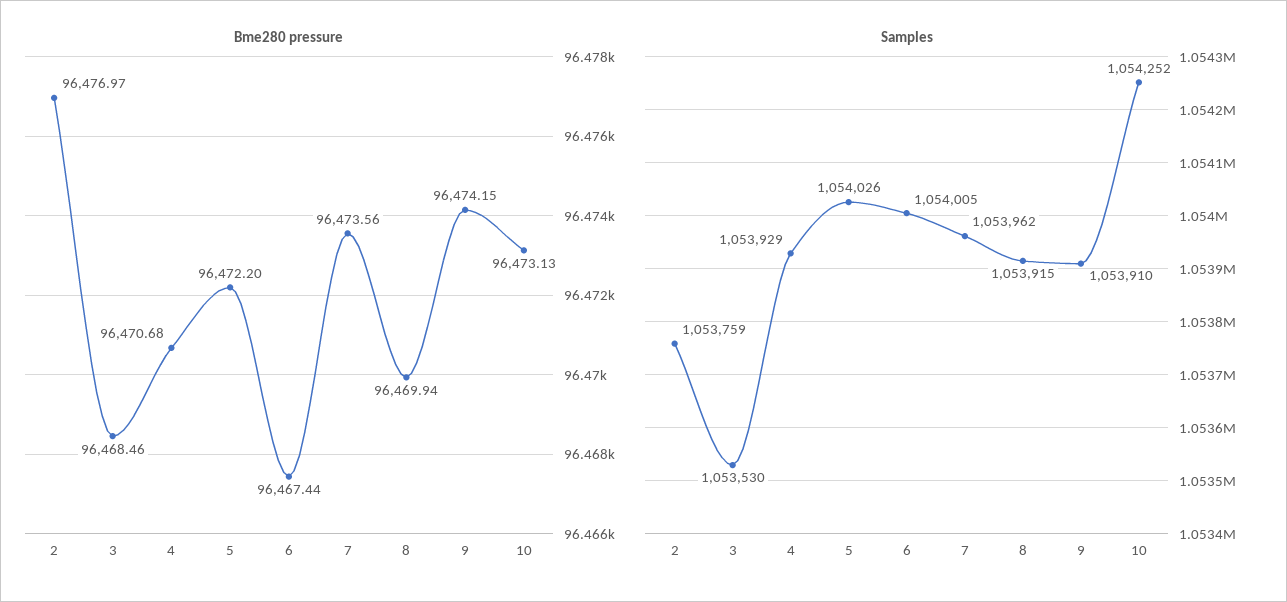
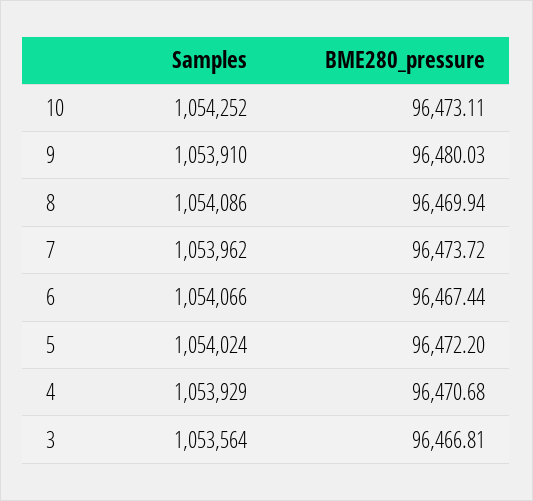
  {
    "Bme280 pressure": {
-     "2": 96476.97,
-     "3": 96468.46,
+     "3": 96466.81,
      "4": 96470.68,
      "5": 96472.2,
      "6": 96467.44,
-     "7": 96473.56,
+     "7": 96473.72,
      "8": 96469.94,
-     "9": 96474.15,
+     "9": 96480.03,
-     "10": 96473.13
+     "10": 96473.11
    },
    "Samples": {
-     "2": 1053759,
-     "3": 1053530,
+     "3": 1053564,
      "4": 1053929,
-     "5": 1054026,
+     "5": 1054024,
-     "6": 1054005,
+     "6": 1054066,
      "7": 1053962,
-     "8": 1053915,
+     "8": 1054086,
      "9": 1053910,
      "10": 1054252
    }
  }

